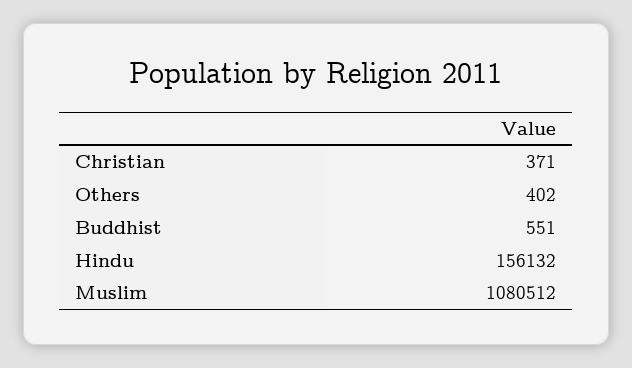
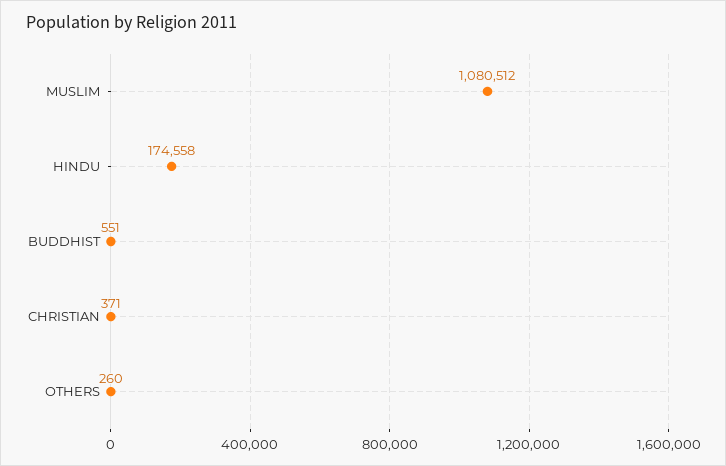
  {
    "Christian": 371,
-   "Others": 402,
+   "Others": 260,
    "Buddhist": 551,
-   "Hindu": 156132,
+   "Hindu": 174558,
    "Muslim": 1080512
  }

